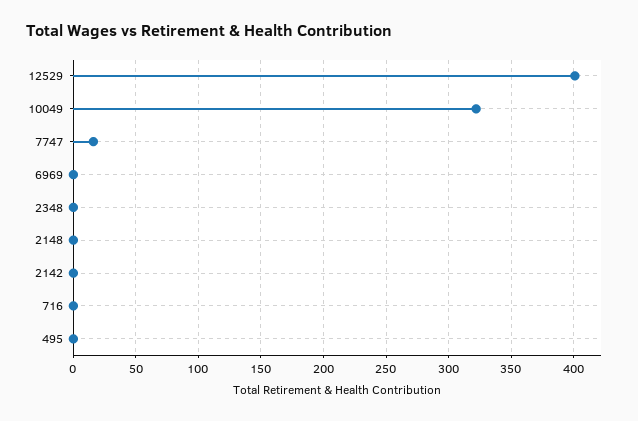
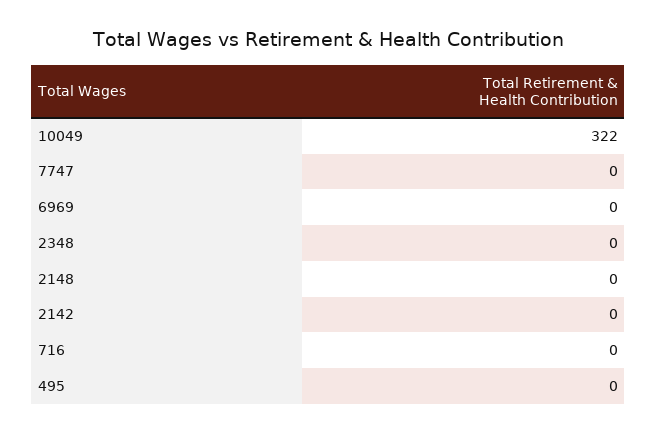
  {
-   "12529": 400,
    "10049": 322,
-   "7747": 15,
+   "7747": 0,
    "6969": 0,
    "2348": 0,
    "2148": 0,
    "2142": 0,
    "716": 0,
    "495": 0
  }

